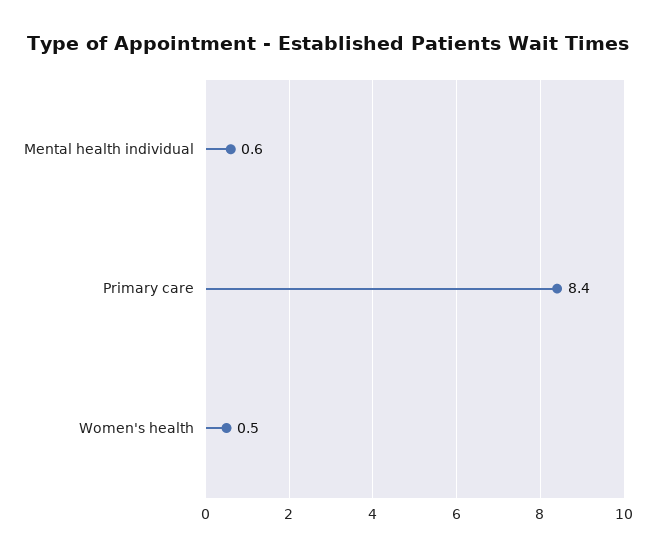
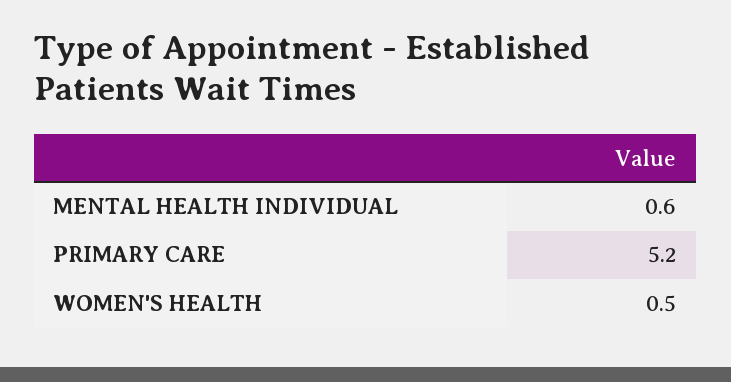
  {
    "Mental health individual": 0.6,
-   "Primary care": 8.4,
+   "Primary care": 5.2,
    "Women's health": 0.5
  }

